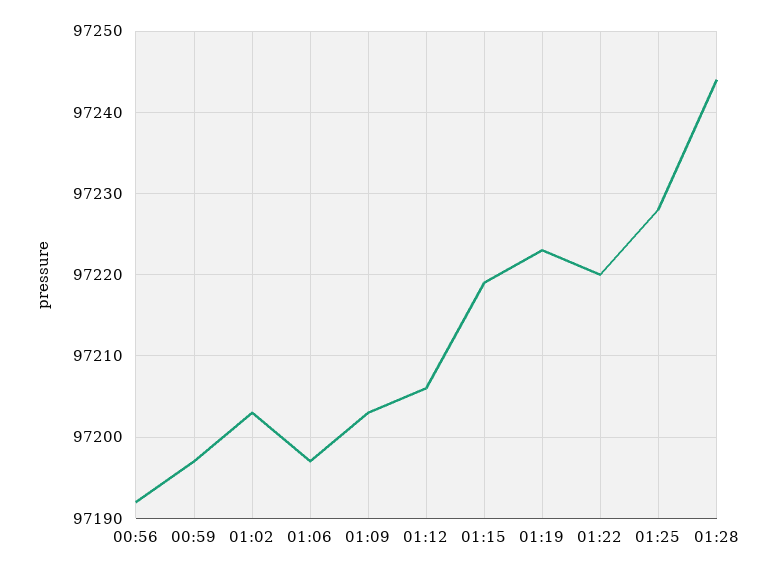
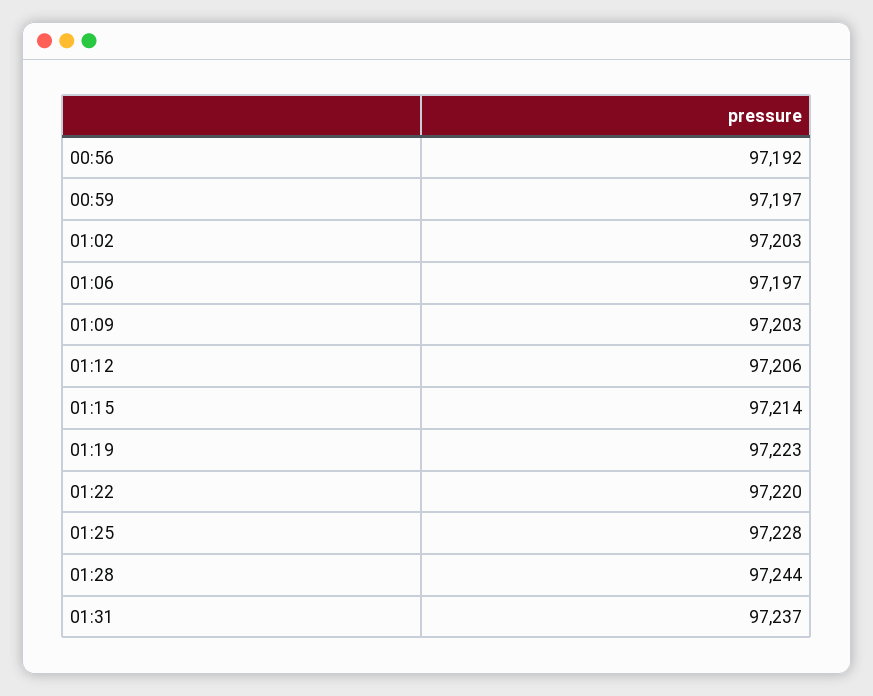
  {
    "00:56": 97192,
    "00:59": 97197,
    "01:02": 97203,
    "01:06": 97197,
    "01:09": 97203,
    "01:12": 97206,
-   "01:15": 97219,
+   "01:15": 97214,
    "01:19": 97223,
    "01:22": 97220,
    "01:25": 97228,
-   "01:28": 97244
+   "01:28": 97244,
+   "01:31": 97237
  }

